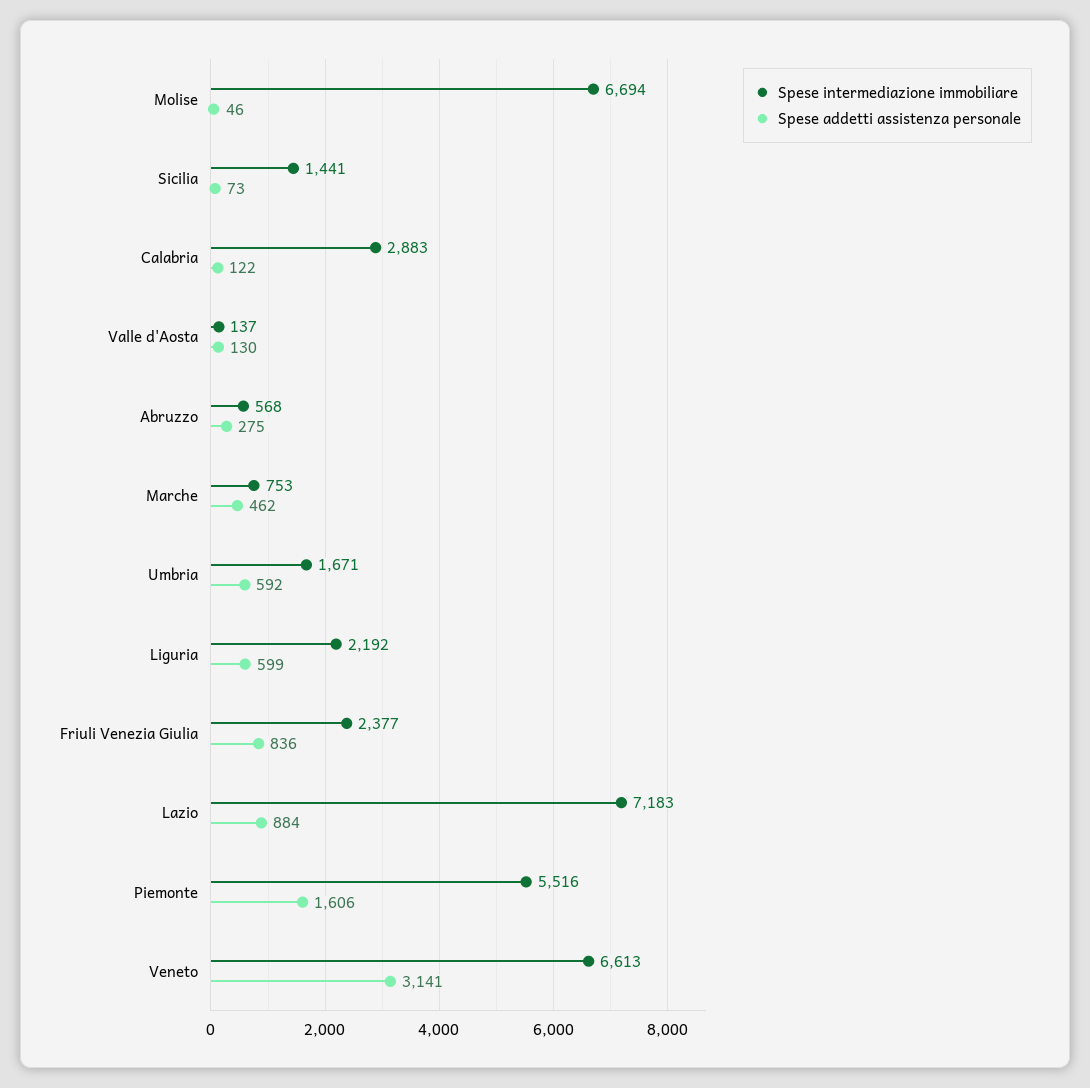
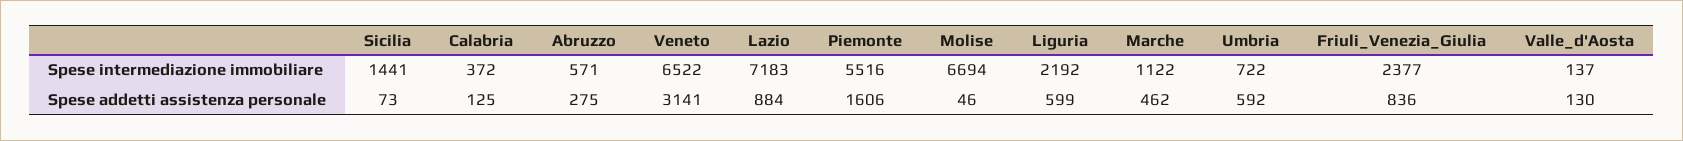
  {
    "Spese intermediazione immobiliare": {
      "Molise": 6694,
      "Sicilia": 1441,
-     "Calabria": 2883,
+     "Calabria": 372,
      "Valle d'Aosta": 137,
-     "Abruzzo": 568,
+     "Abruzzo": 571,
-     "Marche": 753,
+     "Marche": 1122,
-     "Umbria": 1671,
+     "Umbria": 722,
      "Liguria": 2192,
      "Friuli Venezia Giulia": 2377,
      "Lazio": 7183,
      "Piemonte": 5516,
-     "Veneto": 6613
+     "Veneto": 6522
    },
    "Spese addetti assistenza personale": {
      "Molise": 46,
      "Sicilia": 73,
-     "Calabria": 122,
+     "Calabria": 125,
      "Valle d'Aosta": 130,
      "Abruzzo": 275,
      "Marche": 462,
      "Umbria": 592,
      "Liguria": 599,
      "Friuli Venezia Giulia": 836,
      "Lazio": 884,
      "Piemonte": 1606,
      "Veneto": 3141
    }
  }

